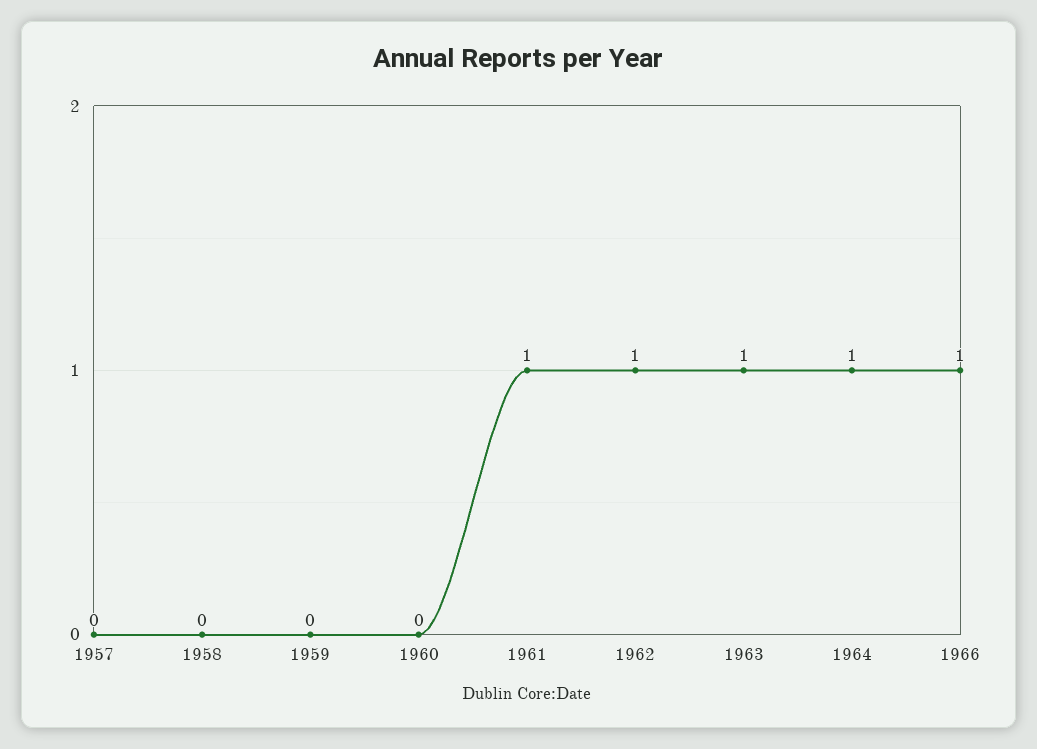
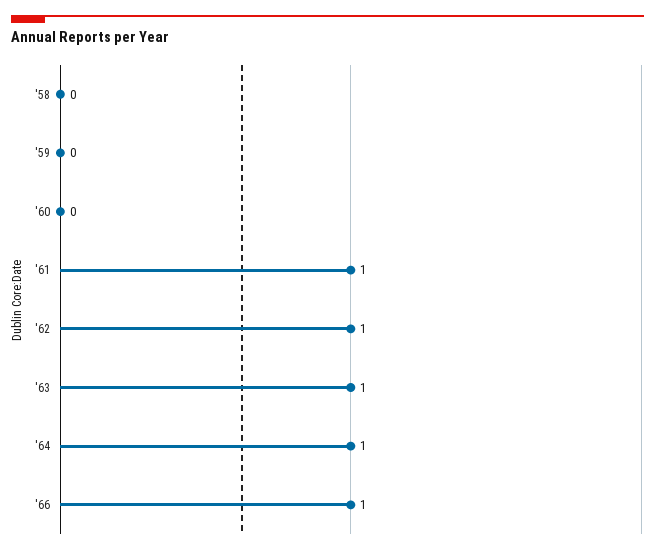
  {
-   "1957": 0,
    "1958": 0,
    "1959": 0,
    "1960": 0,
    "1961": 1,
    "1962": 1,
    "1963": 1,
    "1964": 1,
    "1966": 1
  }

